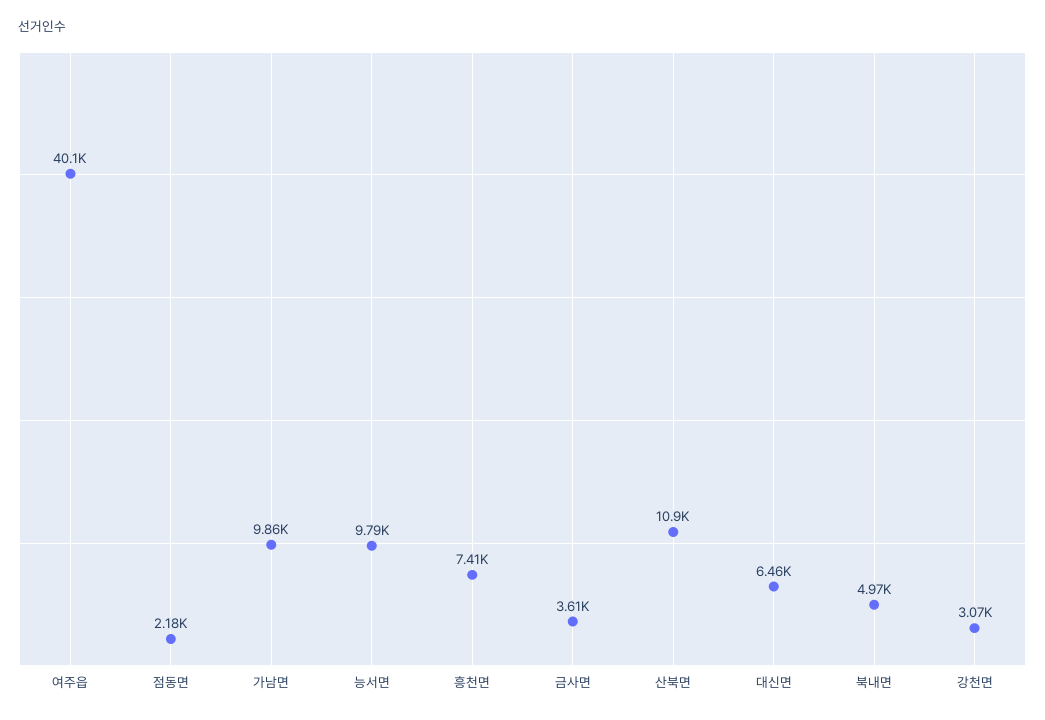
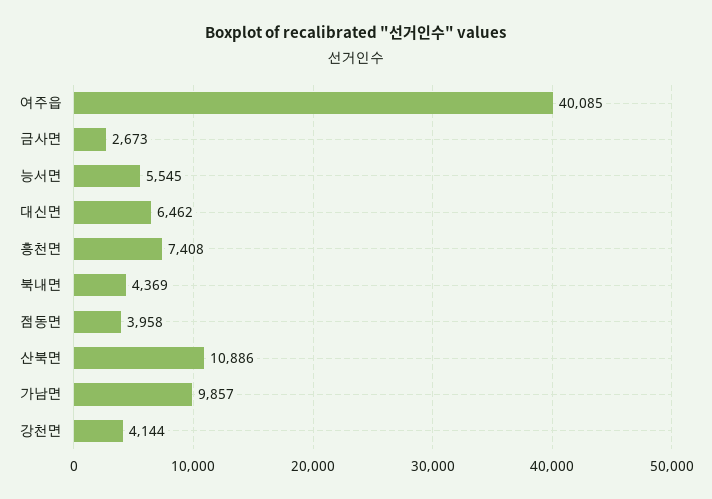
  {
    "여주읍": 40085,
-   "점동면": 2180,
+   "점동면": 3958,
    "가남면": 9857,
-   "능서면": 9790,
+   "능서면": 5545,
    "흥천면": 7408,
-   "금사면": 3610,
+   "금사면": 2673,
    "산북면": 10886,
    "대신면": 6462,
-   "북내면": 4970,
+   "북내면": 4369,
-   "강천면": 3070
+   "강천면": 4144
  }

